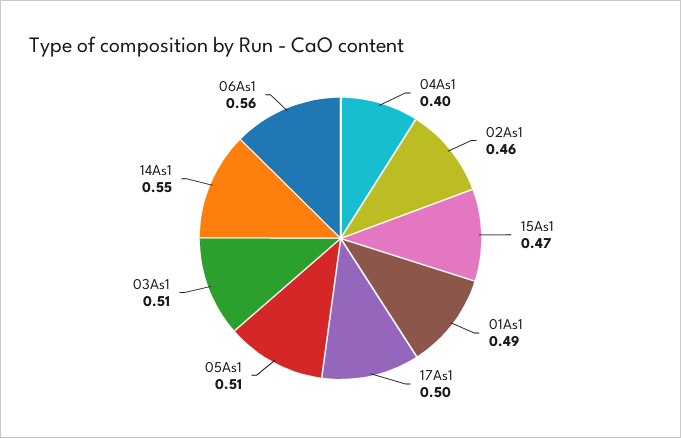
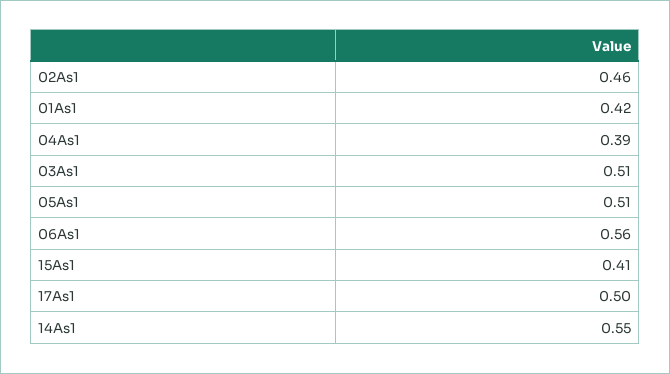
  {
-   "04As1": 0.4,
+   "04As1": 0.39,
    "02As1": 0.46,
-   "15As1": 0.47,
+   "15As1": 0.41,
-   "01As1": 0.49,
+   "01As1": 0.42,
    "17As1": 0.5,
    "05As1": 0.51,
    "03As1": 0.51,
    "14As1": 0.55,
    "06As1": 0.56
  }

